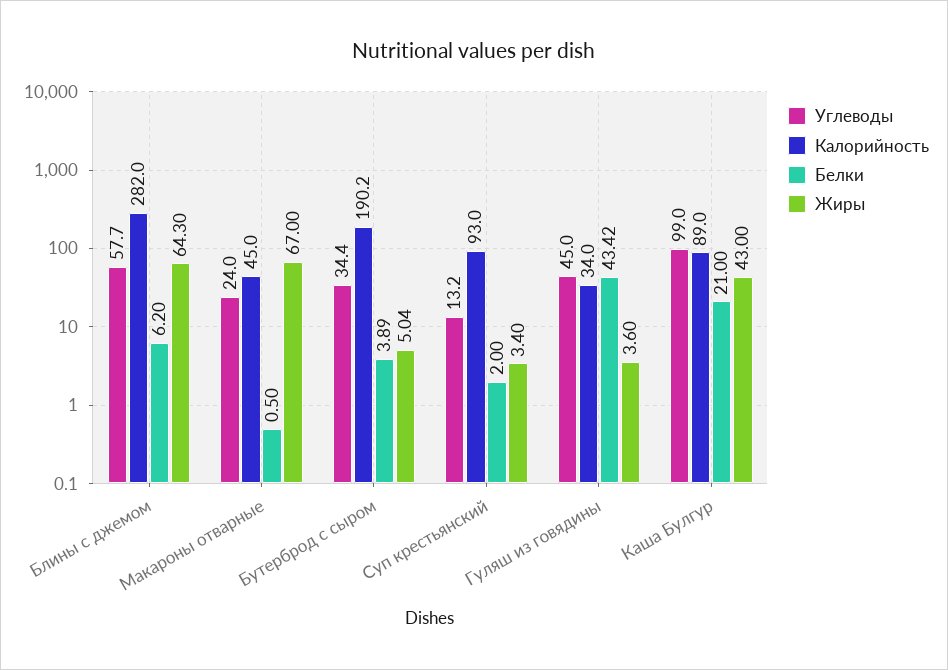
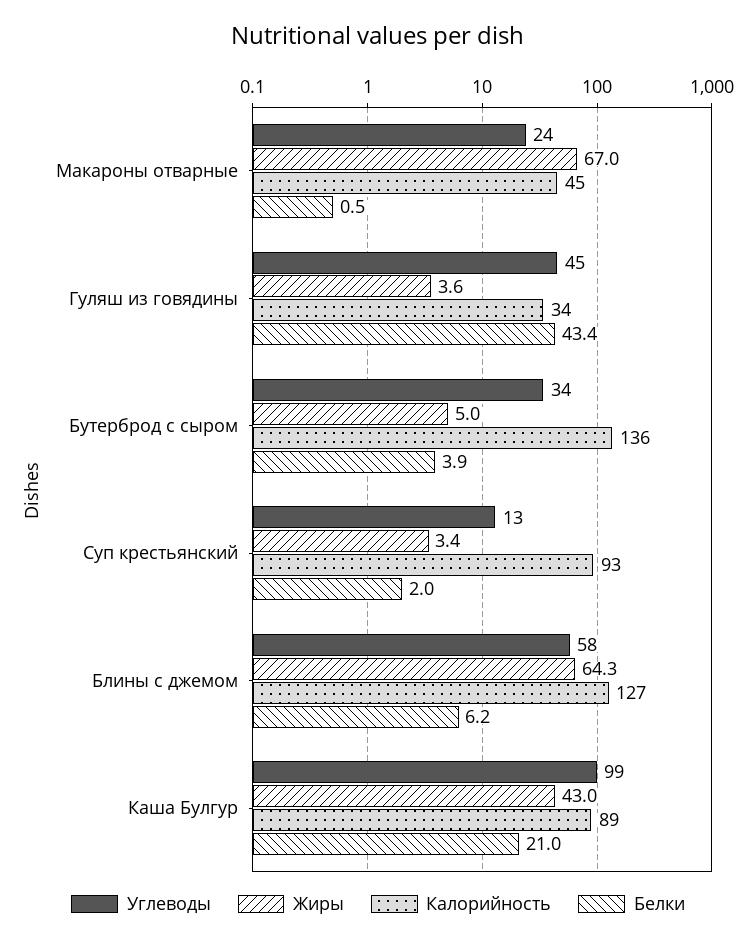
  {
    "Углеводы": {
      "Блины с джемом": 57.7,
      "Макароны отварные": 24,
      "Бутерброд с сыром": 34.4,
      "Суп крестьянский": 13.2,
      "Гуляш из говядины": 45,
      "Каша Булгур": 99
    },
    "Калорийность": {
-     "Блины с джемом": 282,
+     "Блины с джемом": 127,
      "Макароны отварные": 45,
-     "Бутерброд с сыром": 190.2,
+     "Бутерброд с сыром": 136,
      "Суп крестьянский": 93,
      "Гуляш из говядины": 34,
      "Каша Булгур": 89
    },
    "Белки": {
      "Блины с джемом": 6.2,
      "Макароны отварные": 0.5,
      "Бутерброд с сыром": 3.89,
      "Суп крестьянский": 2,
      "Гуляш из говядины": 43.42,
      "Каша Булгур": 21
    },
    "Жиры": {
      "Блины с джемом": 64.3,
      "Макароны отварные": 67,
      "Бутерброд с сыром": 5.04,
      "Суп крестьянский": 3.4,
      "Гуляш из говядины": 3.6,
      "Каша Булгур": 43
    }
  }

